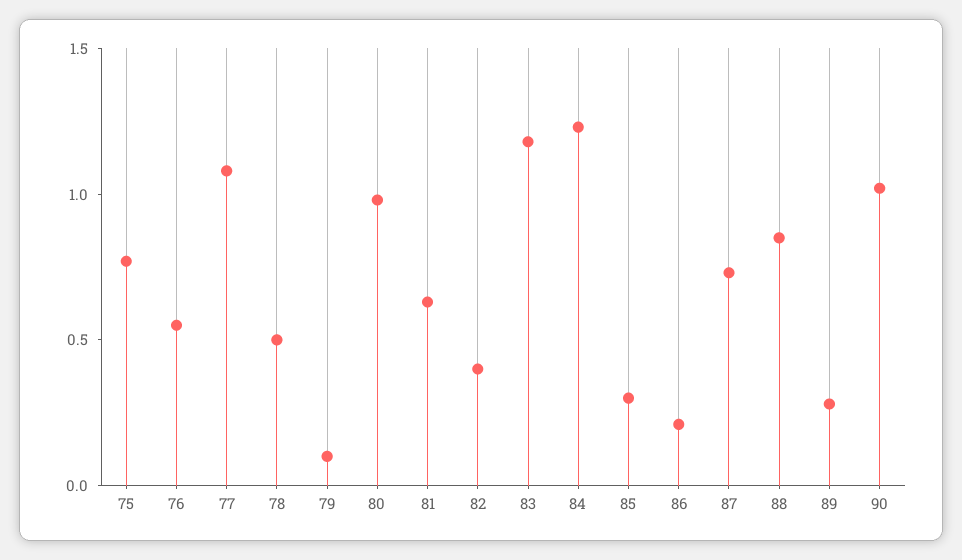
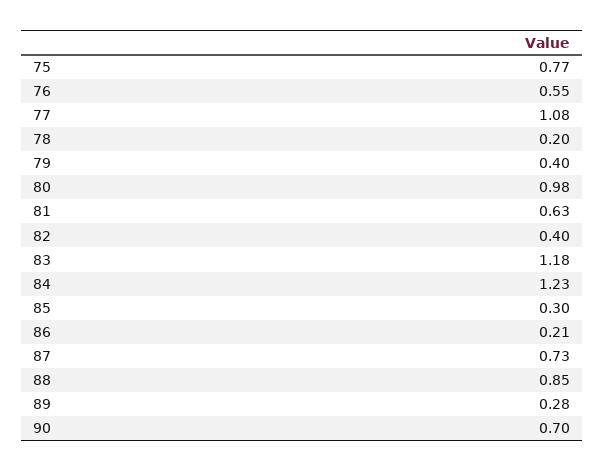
  {
    "75": 0.77,
    "76": 0.55,
    "77": 1.08,
-   "78": 0.5,
+   "78": 0.2,
-   "79": 0.1,
+   "79": 0.4,
    "80": 0.98,
    "81": 0.63,
    "82": 0.4,
    "83": 1.18,
    "84": 1.23,
    "85": 0.3,
    "86": 0.21,
    "87": 0.73,
    "88": 0.85,
    "89": 0.28,
-   "90": 1
+   "90": 0.7
  }

